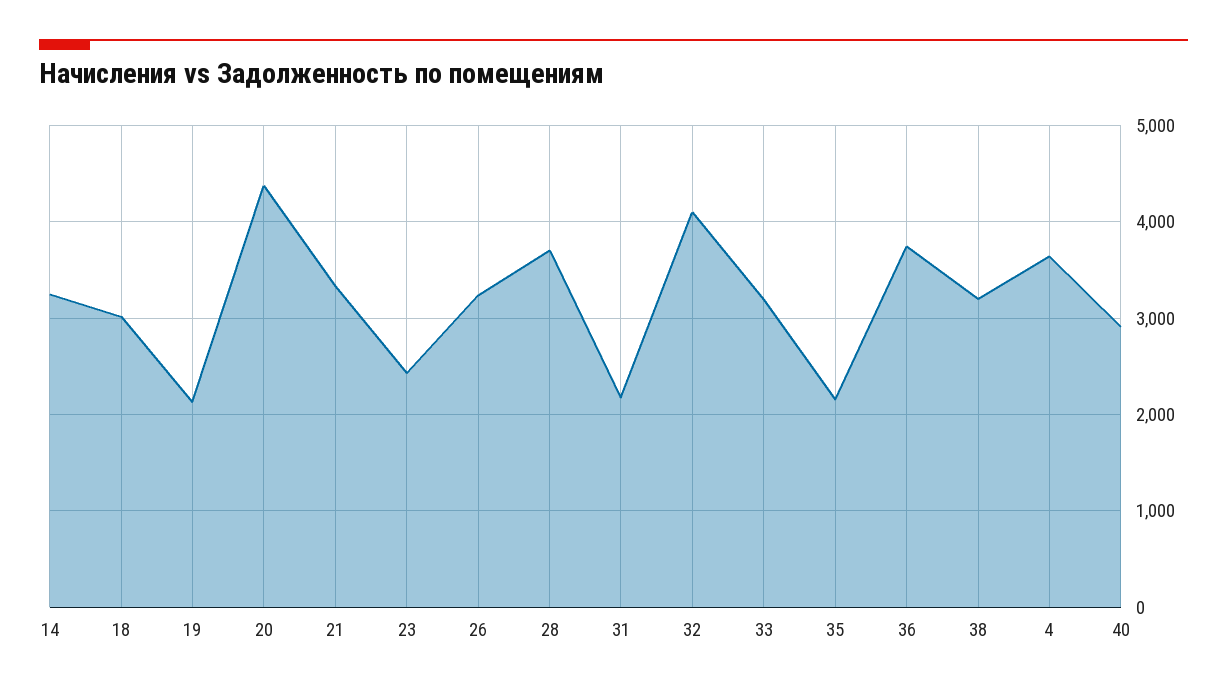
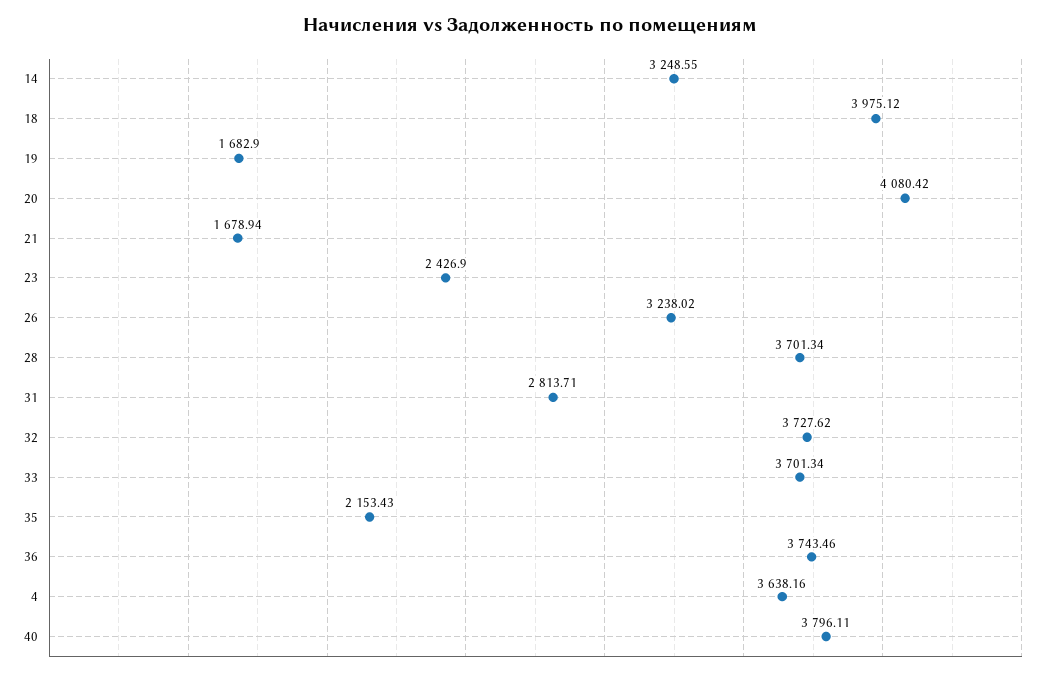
  {
    "14": 3248.55,
-   "18": 3000,
+   "18": 3975.12,
-   "19": 2100,
+   "19": 1682.9,
-   "20": 4400,
+   "20": 4080.42,
-   "21": 3300,
+   "21": 1678.94,
    "23": 2426.9,
    "26": 3238.02,
    "28": 3701.34,
-   "31": 2200,
+   "31": 2813.71,
-   "32": 4100,
+   "32": 3727.62,
-   "33": 3200,
+   "33": 3701.34,
    "35": 2153.43,
    "36": 3743.46,
-   "38": 3200,
    "4": 3638.16,
-   "40": 2900
+   "40": 3796.11
  }

